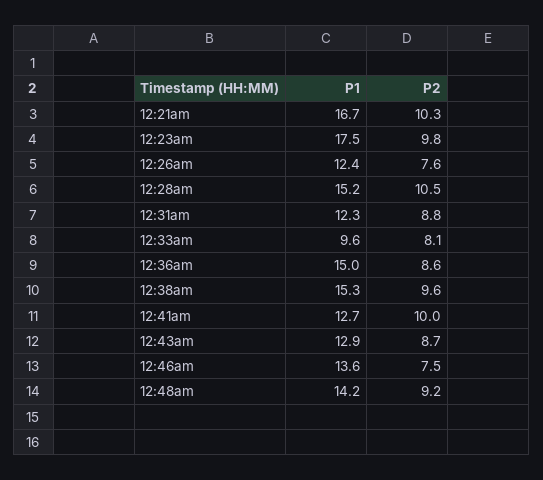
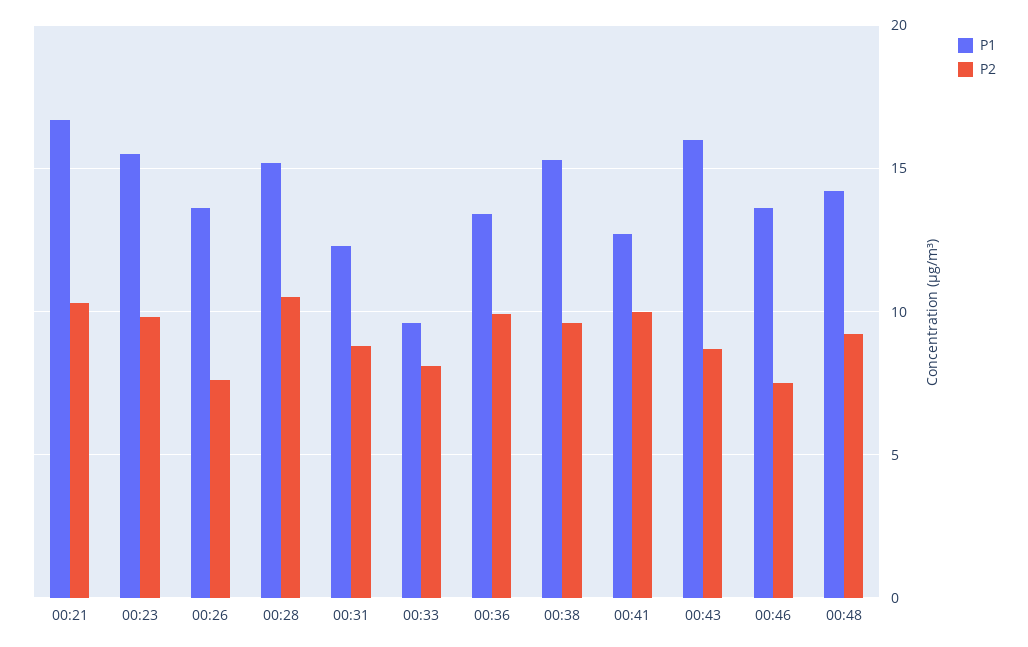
  {
    "P1": {
      "12:21am": 16.7,
-     "12:23am": 17.5,
+     "12:23am": 15.5,
-     "12:26am": 12.4,
+     "12:26am": 13.5,
      "12:28am": 15.2,
      "12:31am": 12.3,
      "12:33am": 9.6,
-     "12:36am": 15,
+     "12:36am": 13.5,
      "12:38am": 15.3,
      "12:41am": 12.7,
-     "12:43am": 12.9,
+     "12:43am": 16,
      "12:46am": 13.6,
      "12:48am": 14.2
    },
    "P2": {
      "12:21am": 10.3,
      "12:23am": 9.8,
      "12:26am": 7.6,
      "12:28am": 10.5,
      "12:31am": 8.8,
      "12:33am": 8.1,
-     "12:36am": 8.6,
+     "12:36am": 10,
      "12:38am": 9.6,
      "12:41am": 10,
      "12:43am": 8.7,
      "12:46am": 7.5,
      "12:48am": 9.2
    }
  }

